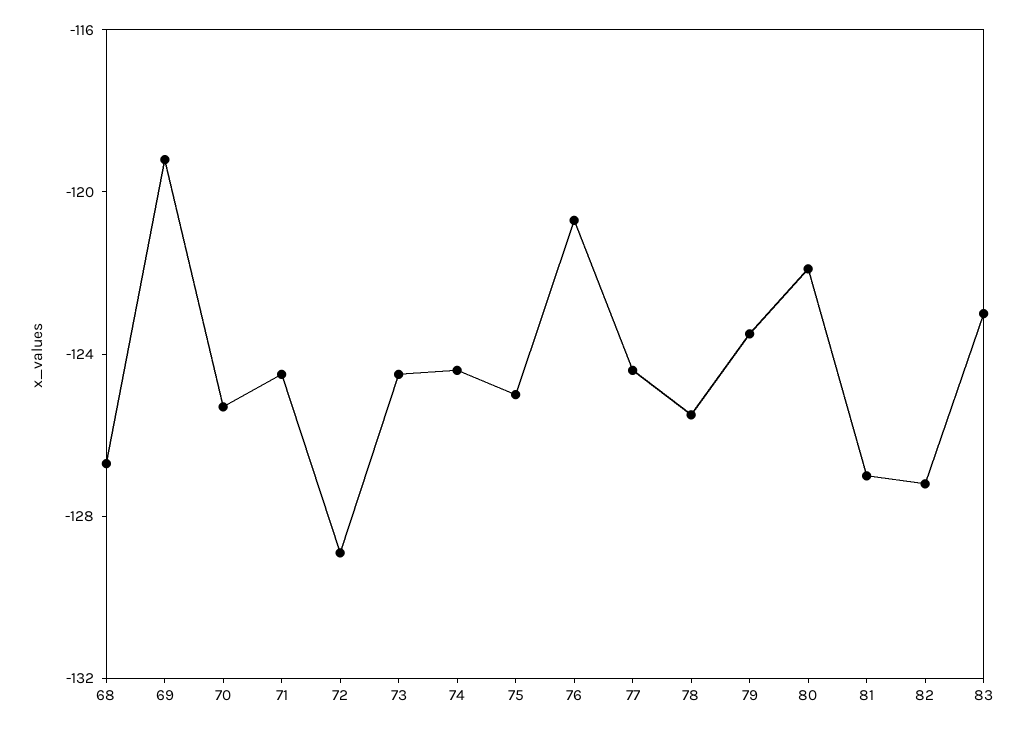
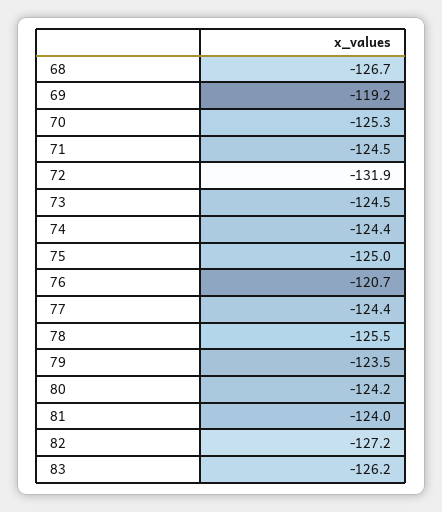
  {
    "68": -126.7,
    "69": -119.2,
    "70": -125.3,
    "71": -124.5,
-   "72": -129,
+   "72": -131.9,
    "73": -124.5,
    "74": -124.4,
    "75": -125,
    "76": -120.7,
    "77": -124.4,
    "78": -125.5,
    "79": -123.5,
-   "80": -122,
+   "80": -124.2,
-   "81": -127,
+   "81": -124,
    "82": -127.2,
-   "83": -123
+   "83": -126.2
  }

